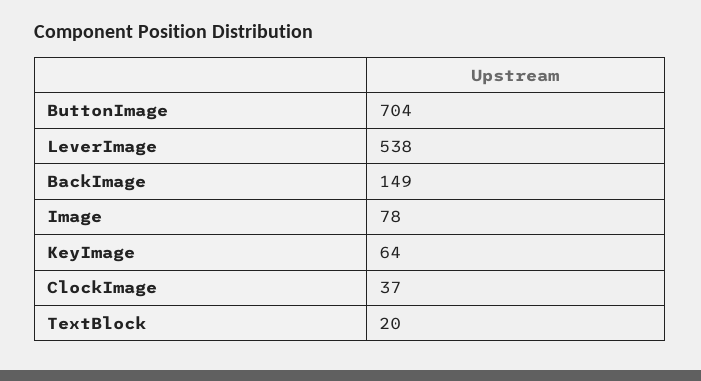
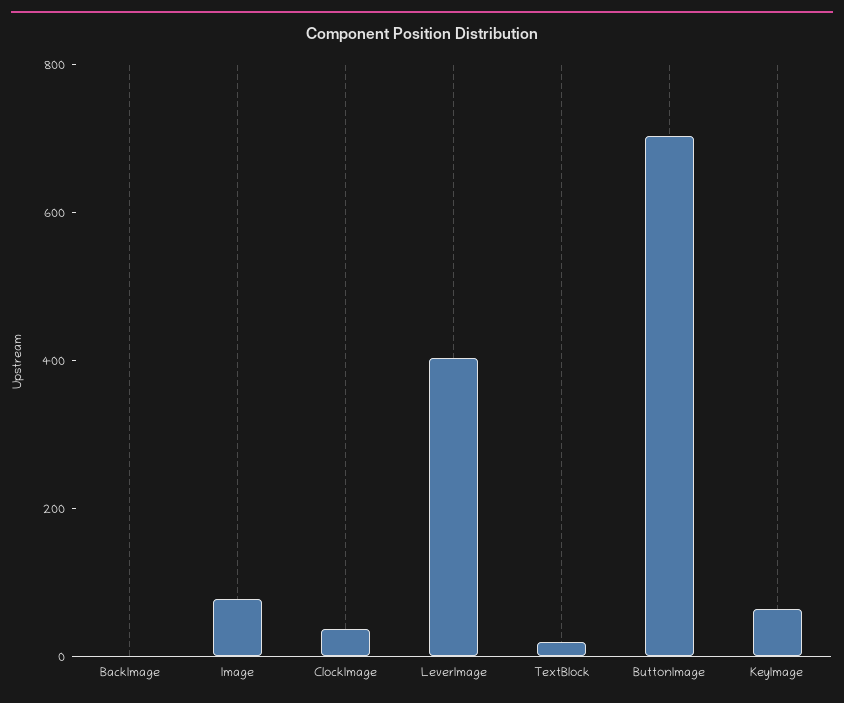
  {
    "ButtonImage": 704,
-   "LeverImage": 538,
+   "LeverImage": 400,
-   "BackImage": 149,
+   "BackImage": 0,
    "Image": 78,
    "KeyImage": 64,
    "ClockImage": 37,
    "TextBlock": 20
  }

